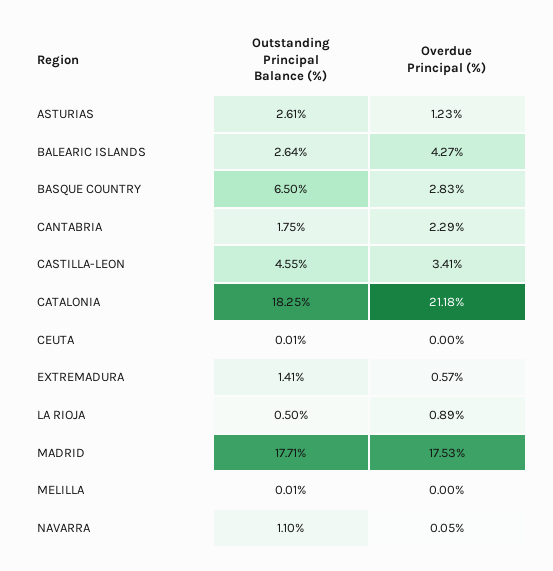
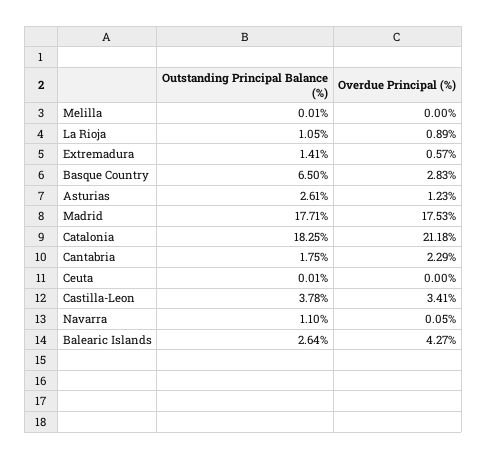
  {
    "Outstanding Principal Balance (%)": {
      "ASTURIAS": 2.61,
      "BALEARIC ISLANDS": 2.64,
      "BASQUE COUNTRY": 6.5,
      "CANTABRIA": 1.75,
-     "CASTILLA-LEON": 4.55,
+     "CASTILLA-LEON": 3.78,
      "CATALONIA": 18.25,
      "CEUTA": 0.01,
      "EXTREMADURA": 1.41,
-     "LA RIOJA": 0.5,
+     "LA RIOJA": 1.05,
      "MADRID": 17.71,
      "MELILLA": 0.01,
      "NAVARRA": 1.1
    },
    "Overdue Principal (%)": {
      "ASTURIAS": 1.23,
      "BALEARIC ISLANDS": 4.27,
      "BASQUE COUNTRY": 2.83,
      "CANTABRIA": 2.29,
      "CASTILLA-LEON": 3.41,
      "CATALONIA": 21.18,
      "CEUTA": 0,
      "EXTREMADURA": 0.57,
      "LA RIOJA": 0.89,
      "MADRID": 17.53,
      "MELILLA": 0,
      "NAVARRA": 0.05
    }
  }

